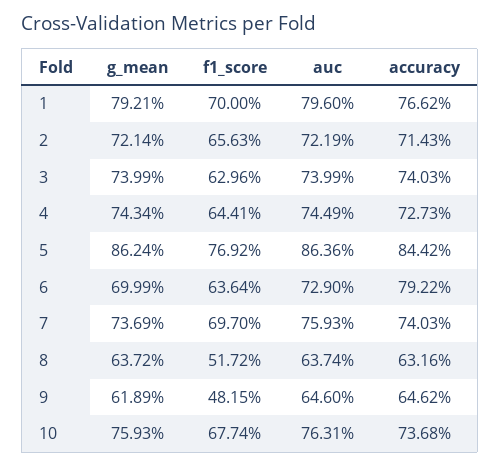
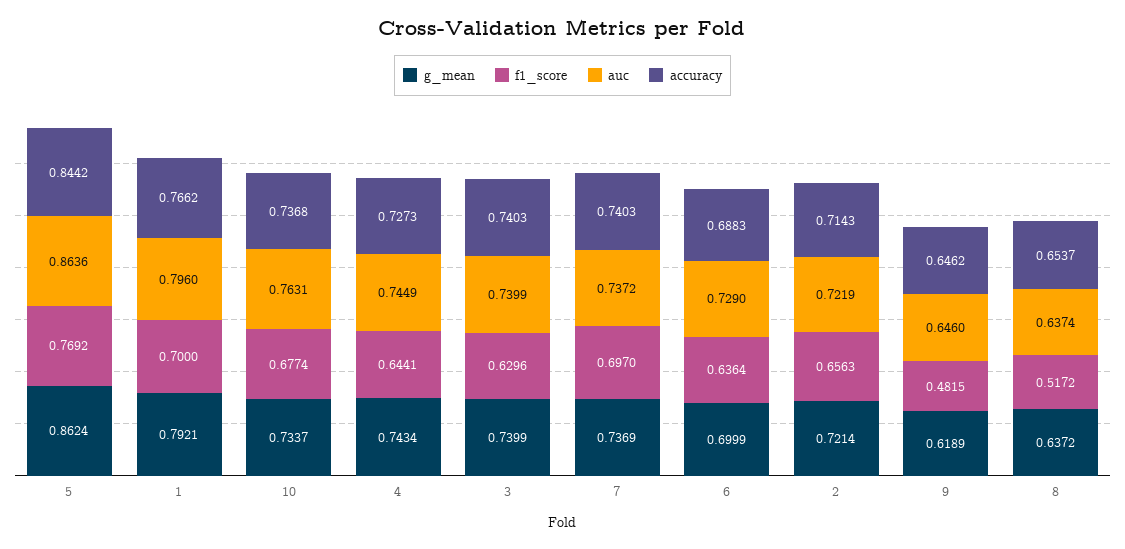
  {
    "g_mean": {
      "1": 0.7921,
      "2": 0.7214,
      "3": 0.7399,
      "4": 0.7434,
      "5": 0.8624,
      "6": 0.6999,
      "7": 0.7369,
      "8": 0.6372,
      "9": 0.6189,
-     "10": 0.7593
+     "10": 0.7337
    },
    "f1_score": {
      "1": 0.7,
      "2": 0.6563,
      "3": 0.6296,
      "4": 0.6441,
      "5": 0.7692,
      "6": 0.6364,
      "7": 0.697,
      "8": 0.5172,
      "9": 0.4815,
      "10": 0.6774
    },
    "auc": {
      "1": 0.796,
      "2": 0.7219,
      "3": 0.7399,
      "4": 0.7449,
      "5": 0.8636,
      "6": 0.729,
-     "7": 0.7593,
+     "7": 0.7372,
      "8": 0.6374,
      "9": 0.646,
      "10": 0.7631
    },
    "accuracy": {
      "1": 0.7662,
      "2": 0.7143,
      "3": 0.7403,
      "4": 0.7273,
      "5": 0.8442,
-     "6": 0.7922,
+     "6": 0.6883,
      "7": 0.7403,
-     "8": 0.6316,
+     "8": 0.6537,
      "9": 0.6462,
      "10": 0.7368
    }
  }

